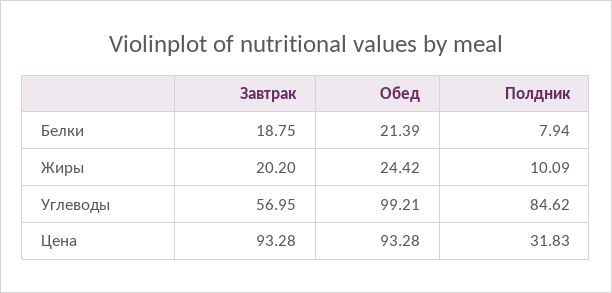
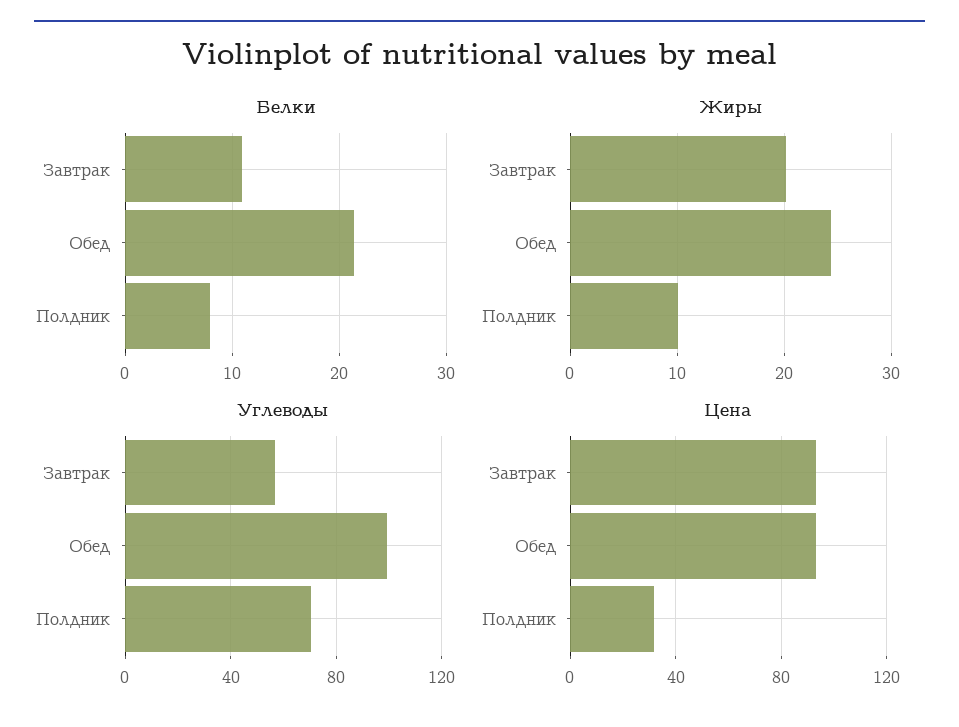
  {
    "Белки": {
-     "Завтрак": 18.75,
+     "Завтрак": 11,
      "Обед": 21.39,
      "Полдник": 7.94
    },
    "Жиры": {
      "Завтрак": 20.2,
      "Обед": 24.42,
      "Полдник": 10.09
    },
    "Углеводы": {
      "Завтрак": 56.95,
      "Обед": 99.21,
-     "Полдник": 84.62
+     "Полдник": 70
    },
    "Цена": {
      "Завтрак": 93.28,
      "Обед": 93.28,
      "Полдник": 31.83
    }
  }

